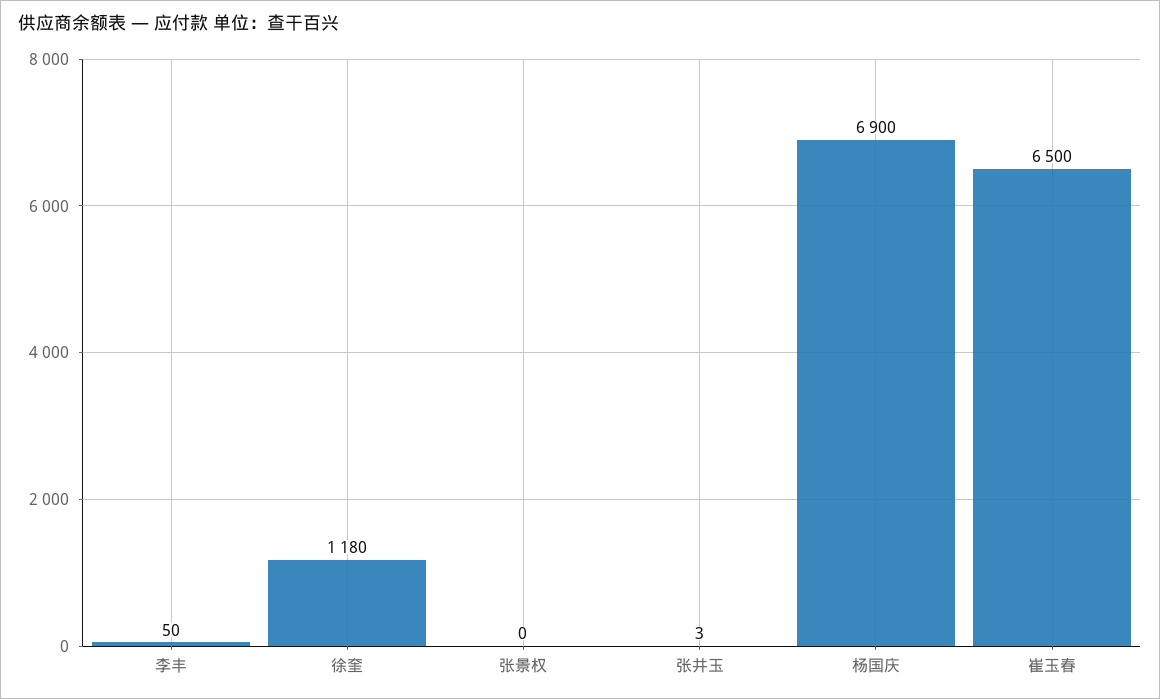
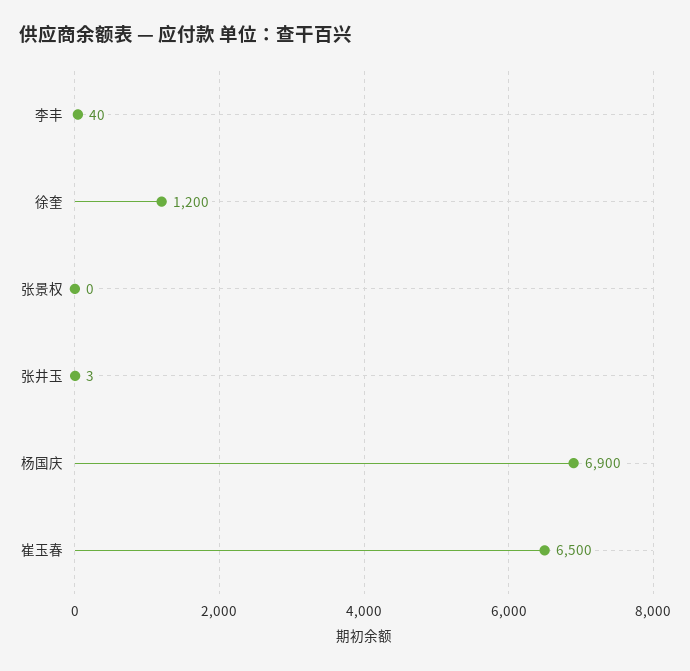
  {
-   "李丰": 50,
+   "李丰": 40,
-   "徐奎": 1180,
+   "徐奎": 1200,
    "张景权": 0,
    "张井玉": 3,
    "杨国庆": 6900,
    "崔玉春": 6500
  }

